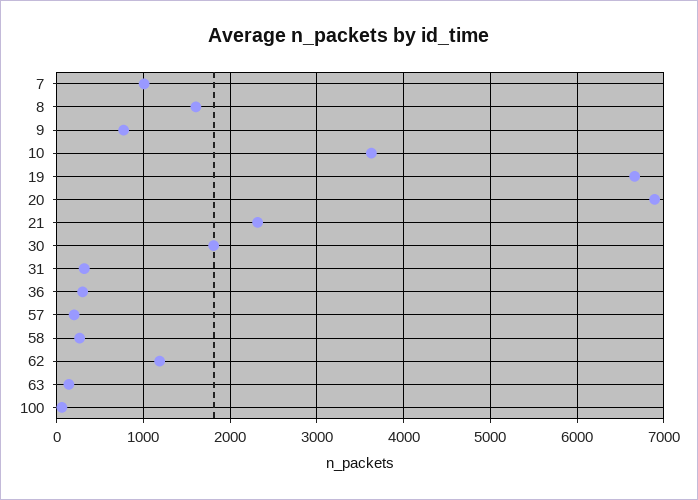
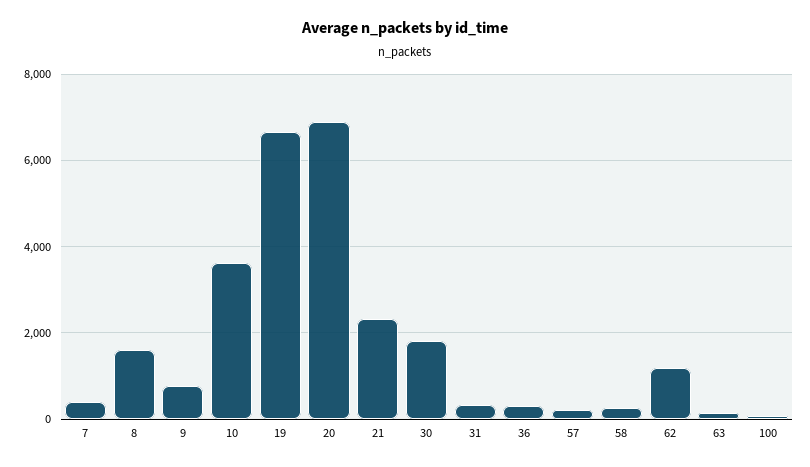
  {
-   "7": 1000,
+   "7": 400,
    "8": 1600,
    "9": 800,
    "10": 3600,
    "19": 6700,
    "20": 6900,
    "21": 2300,
    "30": 1800,
    "31": 300,
    "36": 300,
    "57": 200,
    "58": 300,
    "62": 1200,
    "63": 100,
    "100": 100
  }

